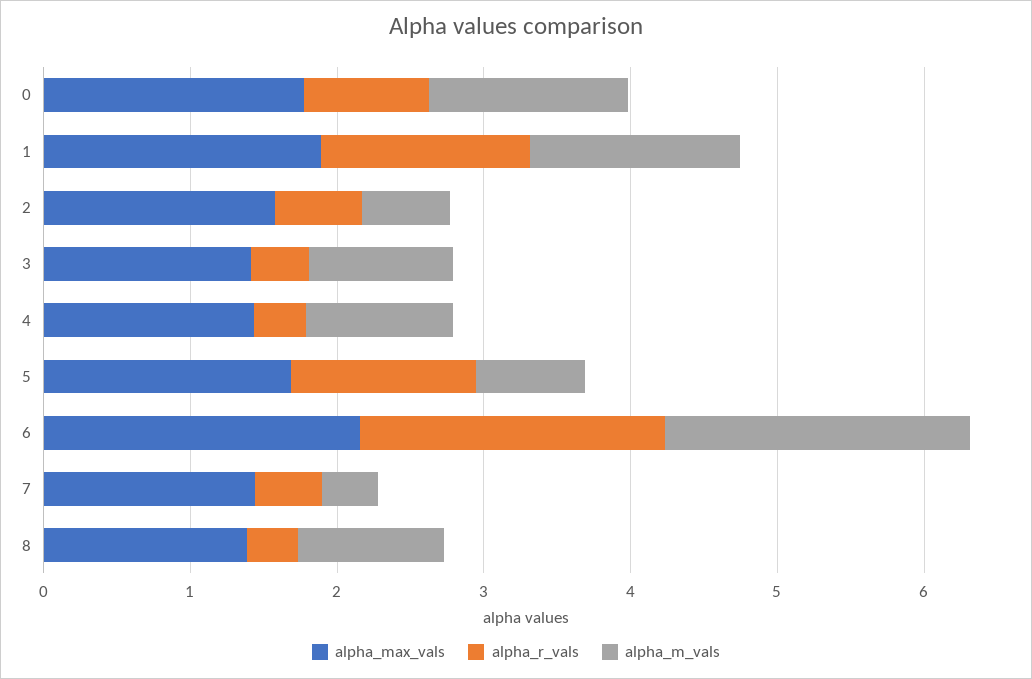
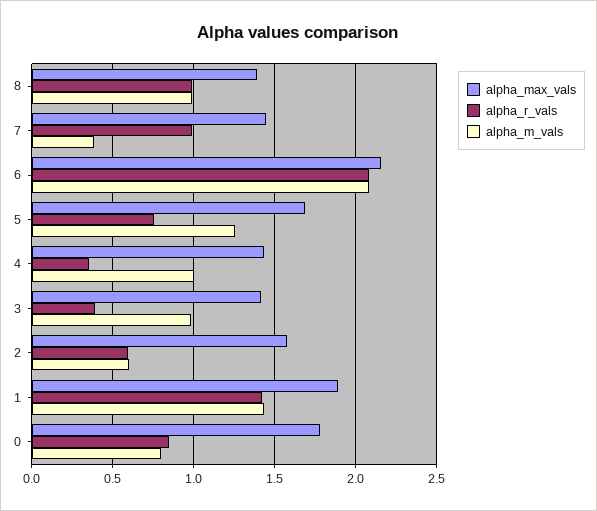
  {
    "alpha_max_vals": {
      "0": 1.8,
      "1": 1.9,
      "2": 1.6,
      "3": 1.4,
      "4": 1.45,
      "5": 1.7,
      "6": 2.15,
      "7": 1.45,
      "8": 1.4
    },
    "alpha_r_vals": {
      "0": 0.85,
      "1": 1.4,
      "2": 0.6,
      "3": 0.4,
      "4": 0.35,
-     "5": 1.2,
+     "5": 0.75,
      "6": 2.1,
-     "7": 0.4,
+     "7": 1,
-     "8": 0.4
+     "8": 1
    },
    "alpha_m_vals": {
-     "0": 1.4,
+     "0": 0.8,
      "1": 1.45,
      "2": 0.6,
      "3": 1,
      "4": 1,
-     "5": 0.8,
+     "5": 1.25,
      "6": 2.1,
      "7": 0.4,
      "8": 1
    }
  }

